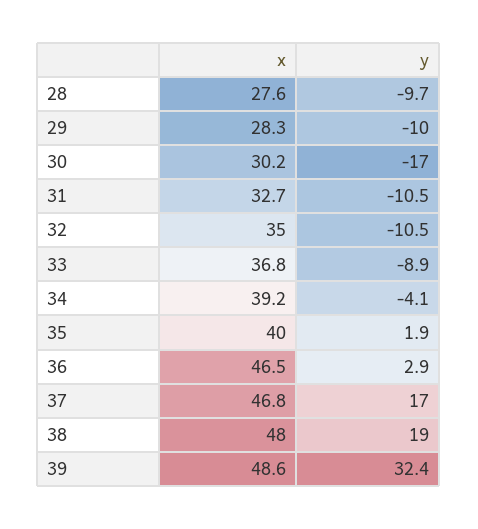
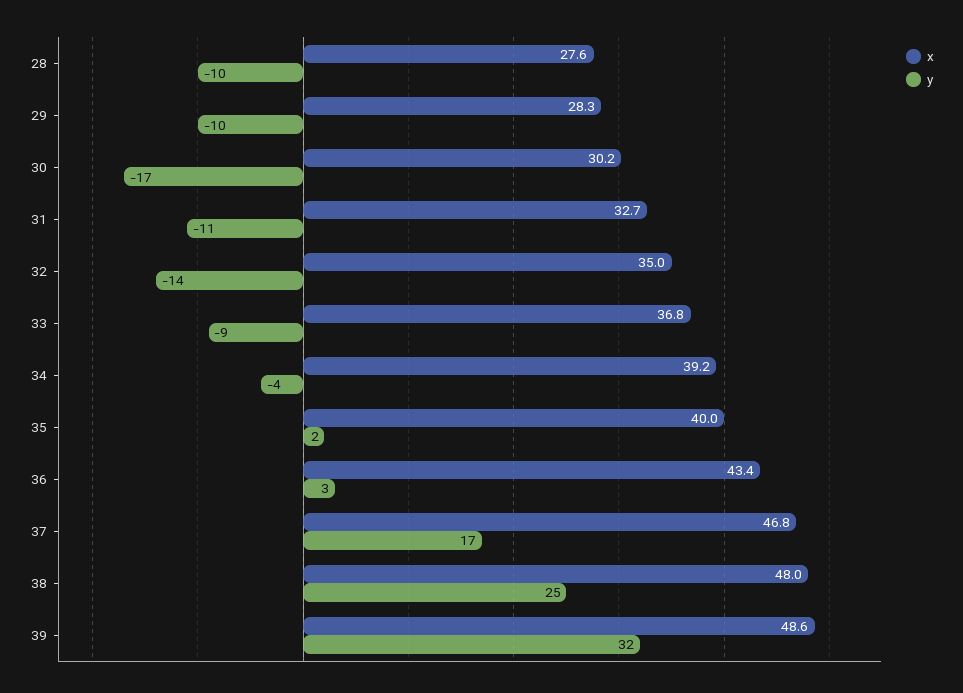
  {
    "x": {
      "28": 27.6,
      "29": 28.3,
      "30": 30.2,
      "31": 32.7,
      "32": 35,
      "33": 36.8,
      "34": 39.2,
      "35": 40,
-     "36": 46.5,
+     "36": 43.4,
      "37": 46.8,
      "38": 48,
      "39": 48.6
    },
    "y": {
      "28": -9.7,
      "29": -10,
      "30": -17,
      "31": -10.5,
-     "32": -10.5,
+     "32": -14,
      "33": -8.9,
      "34": -4.1,
      "35": 1.9,
      "36": 2.9,
      "37": 17,
-     "38": 19,
+     "38": 25,
      "39": 32.4
    }
  }

